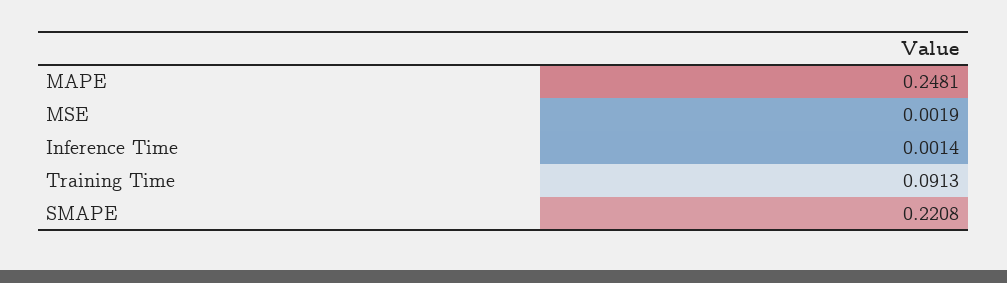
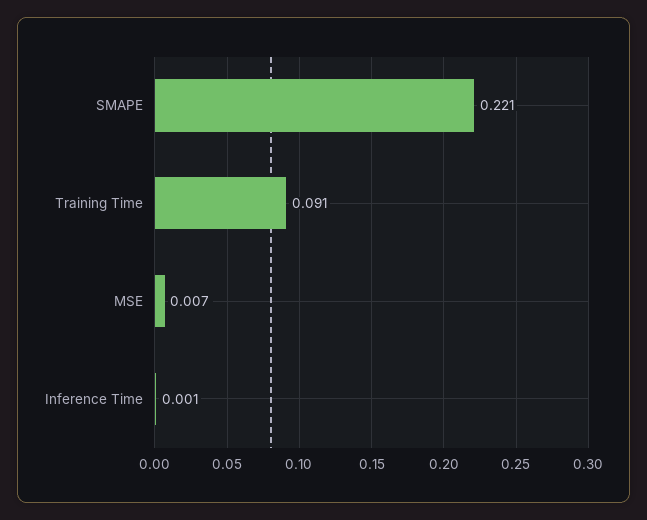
  {
-   "MAPE": 0.2481,
-   "MSE": 0.0019,
+   "MSE": 0.007,
    "Inference Time": 0.0014,
    "Training Time": 0.0913,
    "SMAPE": 0.2208
  }

